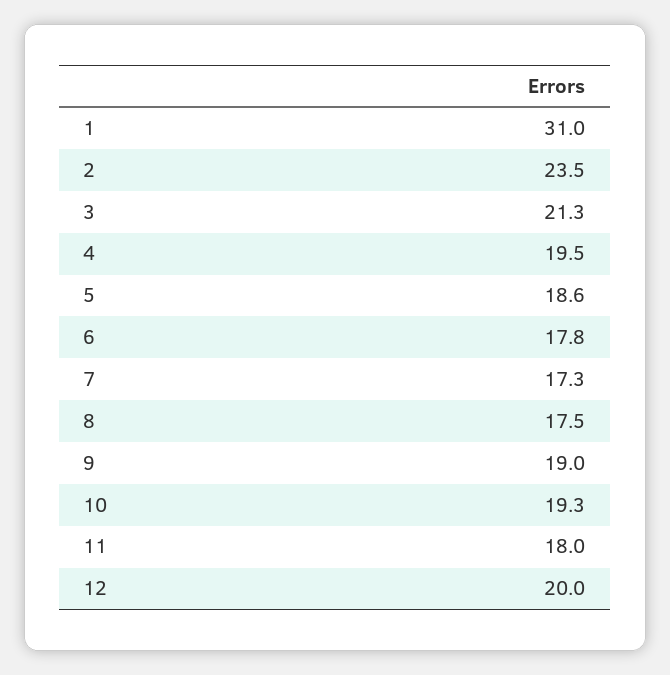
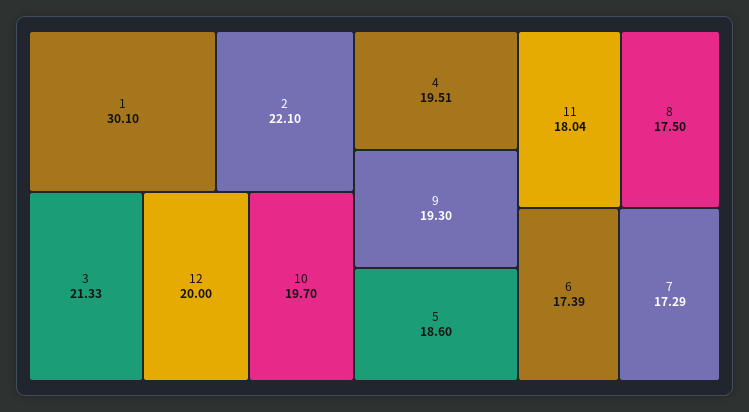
  {
-   "1": 31,
+   "1": 30.1,
-   "2": 23.5,
+   "2": 22.1,
    "3": 21.33,
    "4": 19.51,
    "5": 18.6,
-   "6": 17.8,
+   "6": 17.39,
    "7": 17.29,
    "8": 17.5,
-   "9": 19,
+   "9": 19.3,
-   "10": 19.3,
+   "10": 19.7,
    "11": 18.04,
    "12": 20
  }

